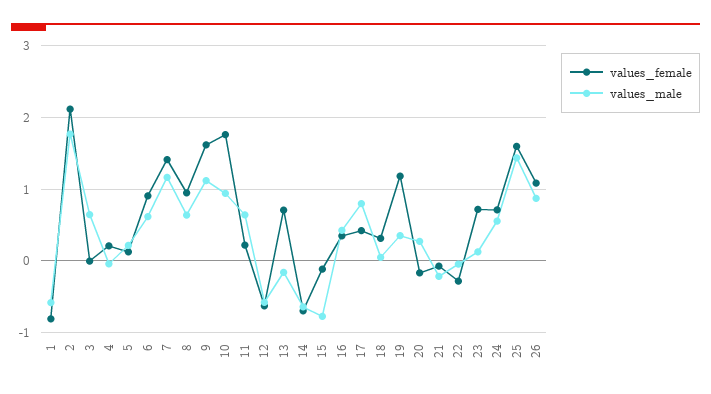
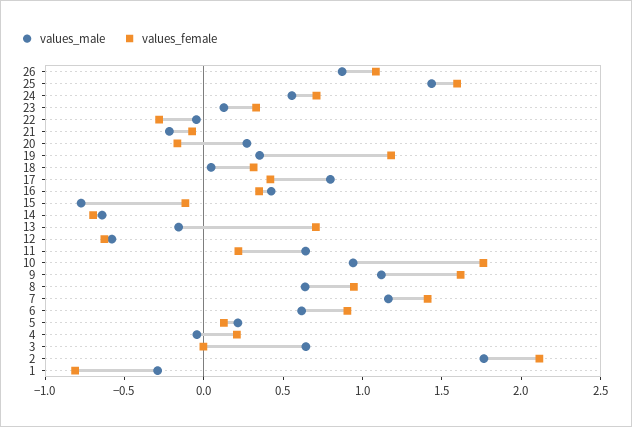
  {
    "values_female": {
      "1": -0.8,
      "2": 2.1,
      "3": 0,
      "4": 0.2,
      "5": 0.1,
      "6": 0.9,
      "7": 1.4,
      "8": 0.9,
      "9": 1.6,
      "10": 1.8,
      "11": 0.2,
      "12": -0.6,
      "13": 0.7,
      "14": -0.7,
      "15": -0.1,
      "16": 0.3,
      "17": 0.4,
      "18": 0.3,
      "19": 1.2,
      "20": -0.2,
      "21": -0.1,
      "22": -0.3,
-     "23": 0.7,
+     "23": 0.3,
      "24": 0.7,
      "25": 1.6,
      "26": 1.1
    },
    "values_male": {
-     "1": -0.6,
+     "1": -0.3,
      "2": 1.8,
      "3": 0.6,
      "4": 0,
      "5": 0.2,
      "6": 0.6,
      "7": 1.2,
      "8": 0.6,
      "9": 1.1,
      "10": 0.9,
      "11": 0.6,
      "12": -0.6,
      "13": -0.2,
      "14": -0.6,
      "15": -0.8,
      "16": 0.4,
      "17": 0.8,
      "18": 0,
      "19": 0.4,
      "20": 0.3,
      "21": -0.2,
      "22": 0,
      "23": 0.1,
      "24": 0.6,
      "25": 1.4,
      "26": 0.9
    }
  }

